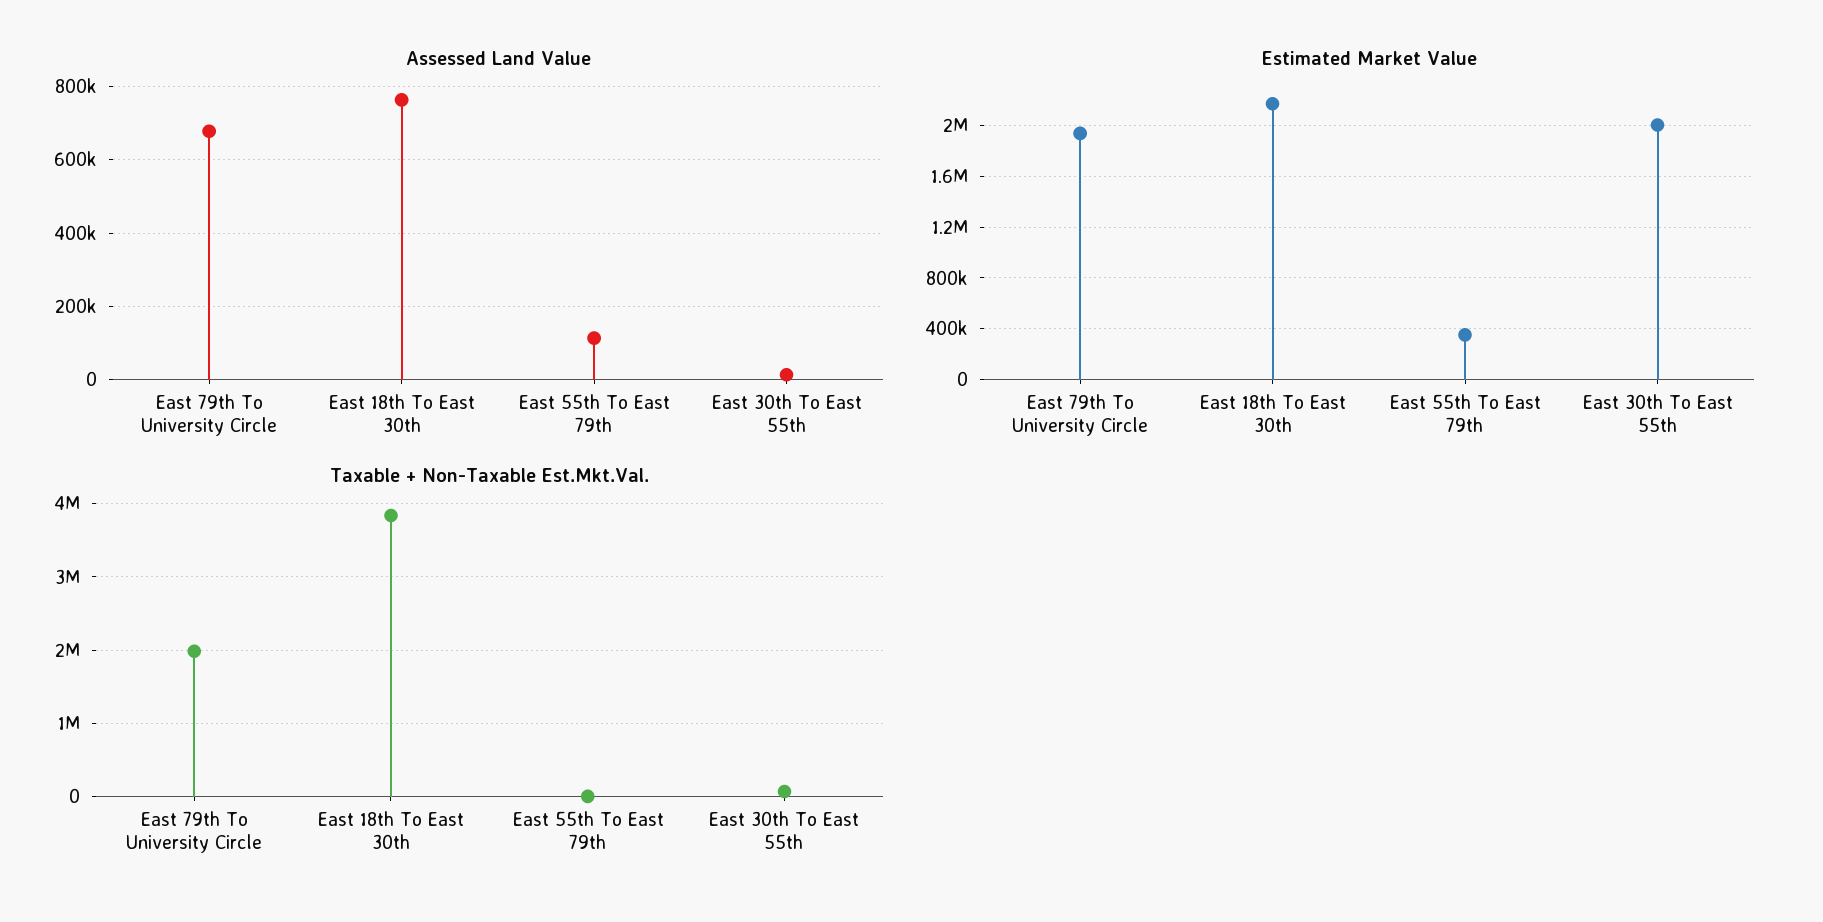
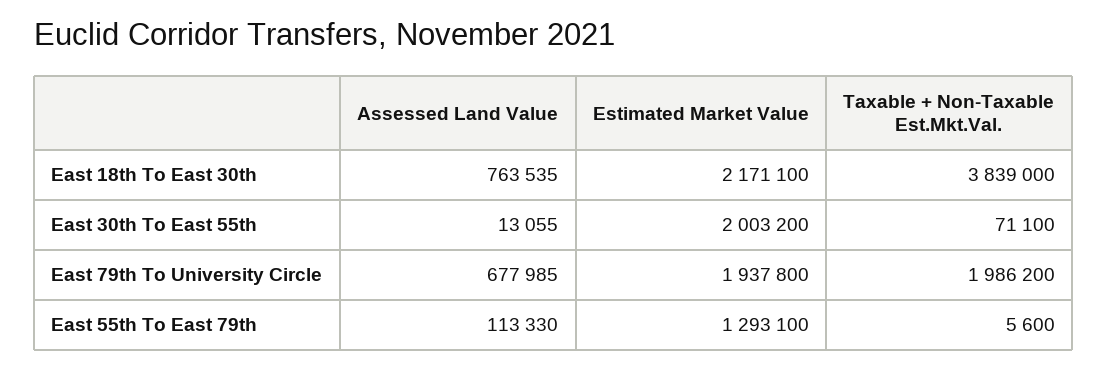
  {
    "Assessed Land Value": {
      "East 79th To University Circle": 677985,
      "East 18th To East 30th": 763535,
      "East 55th To East 79th": 113330,
      "East 30th To East 55th": 13055
    },
    "Estimated Market Value": {
      "East 79th To University Circle": 1937800,
      "East 18th To East 30th": 2171100,
-     "East 55th To East 79th": 350000,
+     "East 55th To East 79th": 1293100,
      "East 30th To East 55th": 2003200
    },
    "Taxable + Non-Taxable Est.Mkt.Val.": {
      "East 79th To University Circle": 1986200,
      "East 18th To East 30th": 3839000,
      "East 55th To East 79th": 5600,
      "East 30th To East 55th": 71100
    }
  }

